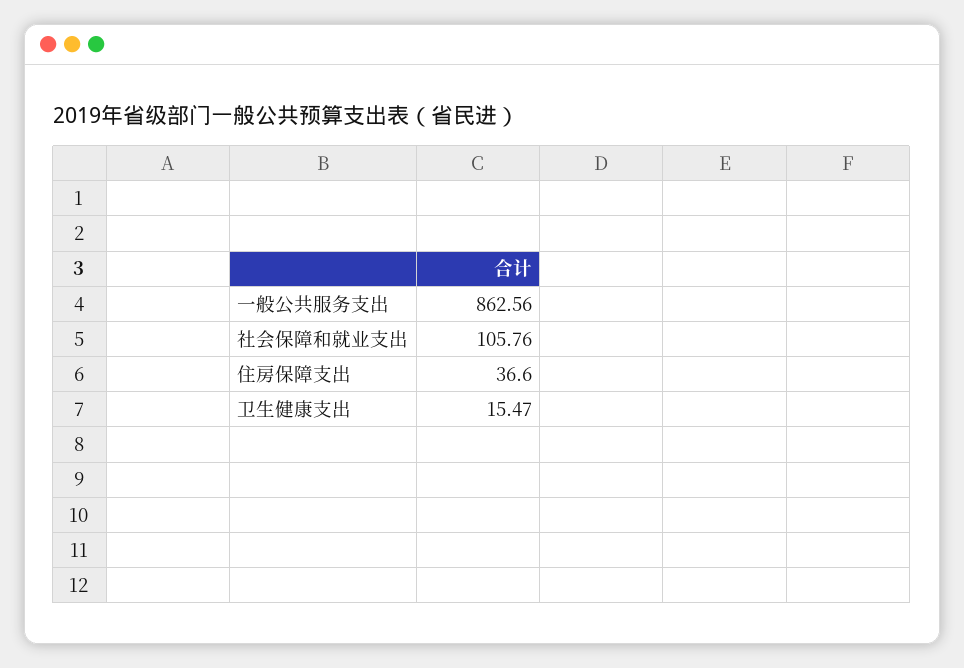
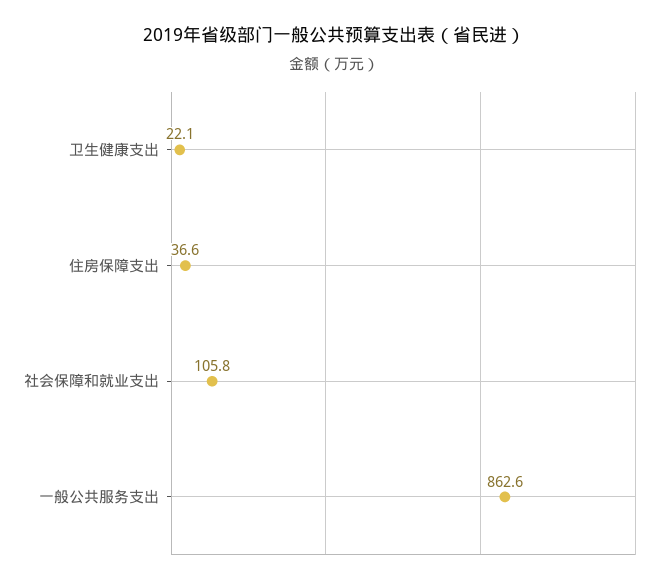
  {
    "一般公共服务支出": 862.56,
    "社会保障和就业支出": 105.76,
    "住房保障支出": 36.6,
-   "卫生健康支出": 15.47
+   "卫生健康支出": 22.1
  }

